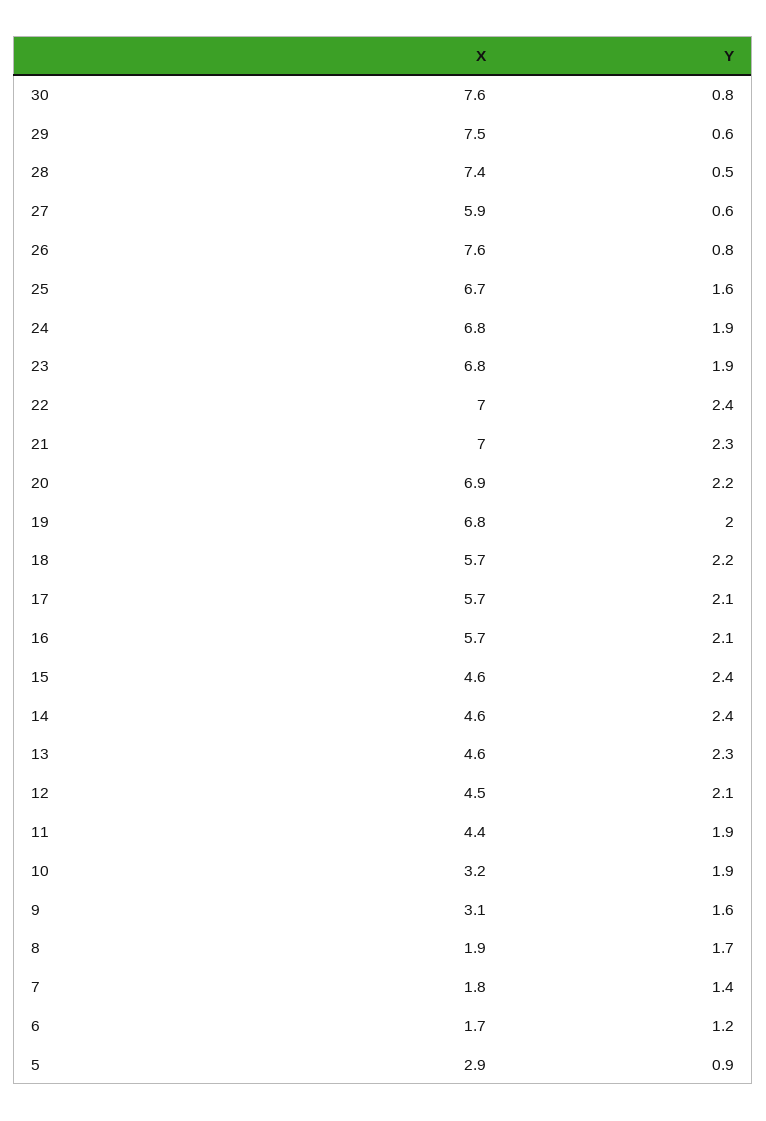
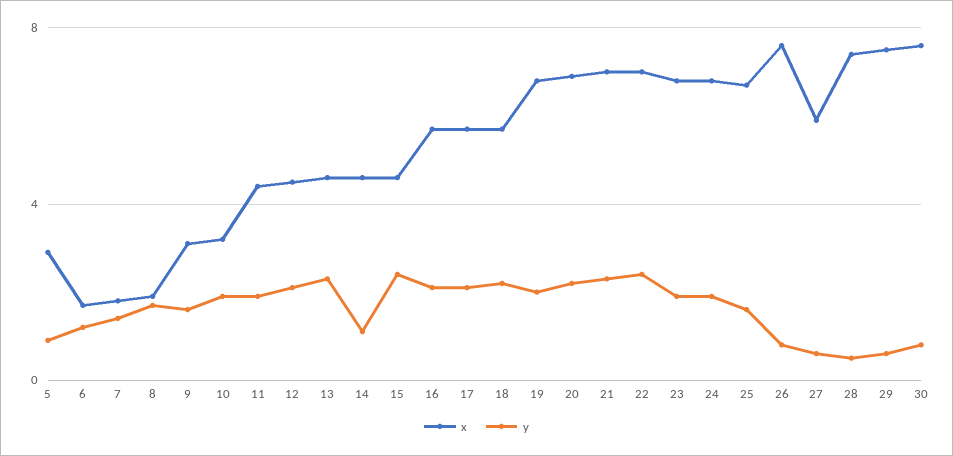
  {
    "X": {
      "30": 7.6,
      "29": 7.5,
      "28": 7.4,
      "27": 5.9,
      "26": 7.6,
      "25": 6.7,
      "24": 6.8,
      "23": 6.8,
      "22": 7,
      "21": 7,
      "20": 6.9,
      "19": 6.8,
      "18": 5.7,
      "17": 5.7,
      "16": 5.7,
      "15": 4.6,
      "14": 4.6,
      "13": 4.6,
      "12": 4.5,
      "11": 4.4,
      "10": 3.2,
      "9": 3.1,
      "8": 1.9,
      "7": 1.8,
      "6": 1.7,
      "5": 2.9
    },
    "Y": {
      "30": 0.8,
      "29": 0.6,
      "28": 0.5,
      "27": 0.6,
      "26": 0.8,
      "25": 1.6,
      "24": 1.9,
      "23": 1.9,
      "22": 2.4,
      "21": 2.3,
      "20": 2.2,
      "19": 2,
      "18": 2.2,
      "17": 2.1,
      "16": 2.1,
      "15": 2.4,
-     "14": 2.4,
+     "14": 1,
      "13": 2.3,
      "12": 2.1,
      "11": 1.9,
      "10": 1.9,
      "9": 1.6,
      "8": 1.7,
      "7": 1.4,
      "6": 1.2,
      "5": 0.9
    }
  }

